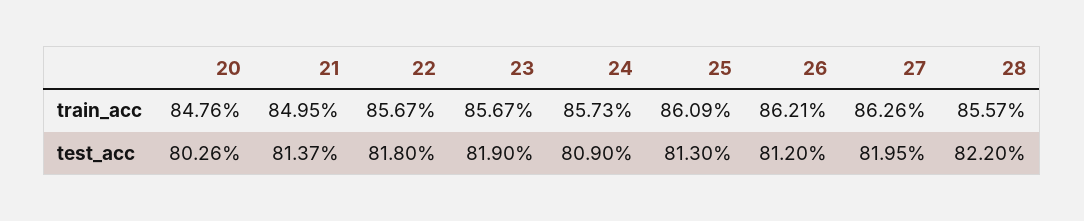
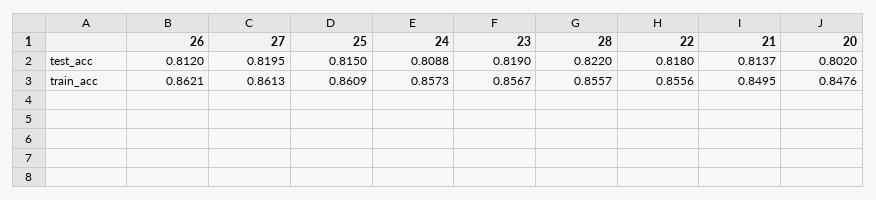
  {
    "20": {
      "train_acc": 0.8476,
-     "test_acc": 0.8026
+     "test_acc": 0.802
    },
    "21": {
      "train_acc": 0.8495,
      "test_acc": 0.8137
    },
    "22": {
-     "train_acc": 0.8567,
+     "train_acc": 0.8556,
      "test_acc": 0.818
    },
    "23": {
      "train_acc": 0.8567,
      "test_acc": 0.819
    },
    "24": {
      "train_acc": 0.8573,
-     "test_acc": 0.809
+     "test_acc": 0.8088
    },
    "25": {
      "train_acc": 0.8609,
-     "test_acc": 0.813
+     "test_acc": 0.815
    },
    "26": {
      "train_acc": 0.8621,
      "test_acc": 0.812
    },
    "27": {
-     "train_acc": 0.8626,
+     "train_acc": 0.8613,
      "test_acc": 0.8195
    },
    "28": {
      "train_acc": 0.8557,
      "test_acc": 0.822
    }
  }

